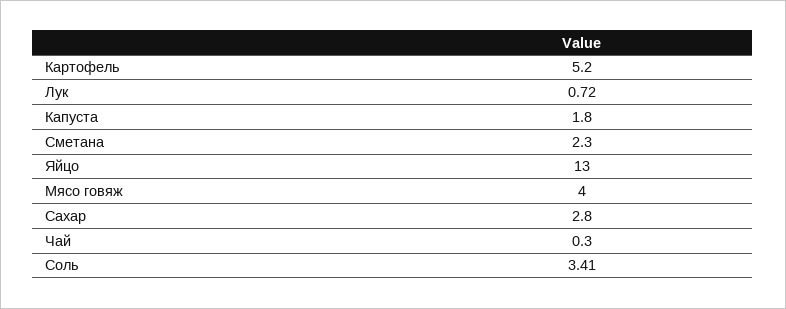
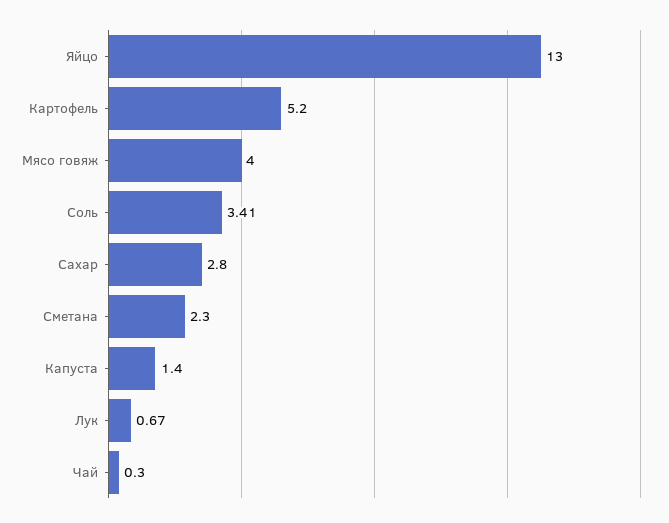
  {
    "Картофель": 5.2,
-   "Лук": 0.72,
+   "Лук": 0.67,
-   "Капуста": 1.8,
+   "Капуста": 1.4,
    "Сметана": 2.3,
    "Яйцо": 13,
    "Мясо говяж": 4,
    "Сахар": 2.8,
    "Чай": 0.3,
    "Соль": 3.41
  }

